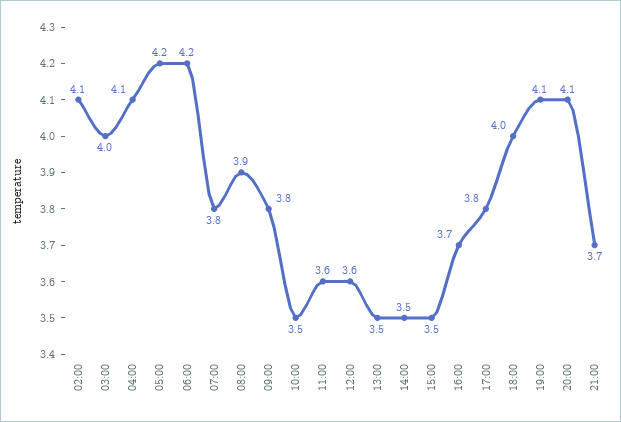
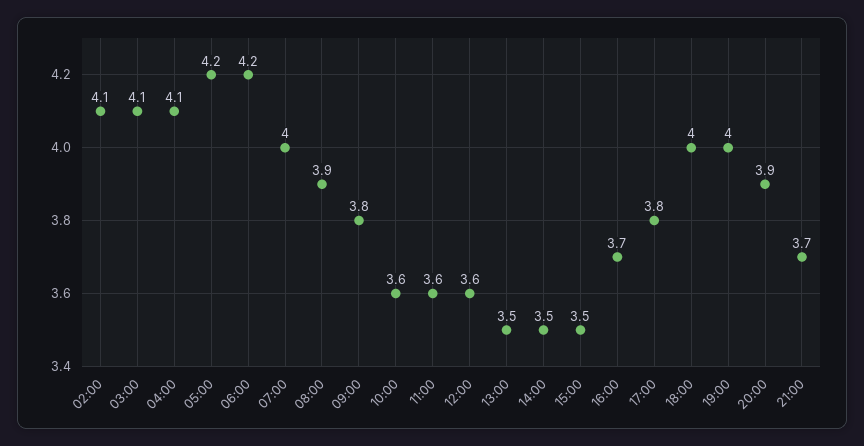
  {
    "02:00": 4.1,
-   "03:00": 4,
+   "03:00": 4.1,
    "04:00": 4.1,
    "05:00": 4.2,
    "06:00": 4.2,
-   "07:00": 3.8,
+   "07:00": 4,
    "08:00": 3.9,
    "09:00": 3.8,
-   "10:00": 3.5,
+   "10:00": 3.6,
    "11:00": 3.6,
    "12:00": 3.6,
    "13:00": 3.5,
    "14:00": 3.5,
    "15:00": 3.5,
    "16:00": 3.7,
    "17:00": 3.8,
    "18:00": 4,
-   "19:00": 4.1,
+   "19:00": 4,
-   "20:00": 4.1,
+   "20:00": 3.9,
    "21:00": 3.7
  }

